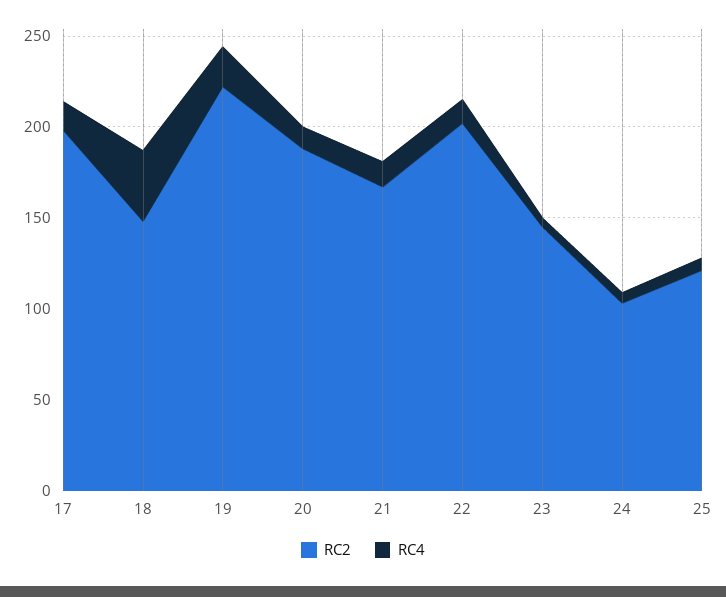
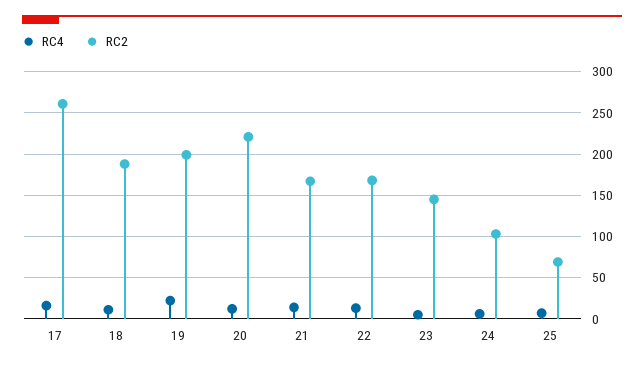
  {
    "RC2": {
-     "17": 200,
+     "17": 260,
-     "18": 150,
+     "18": 190,
-     "19": 220,
+     "19": 200,
-     "20": 190,
+     "20": 220,
      "21": 170,
-     "22": 200,
+     "22": 170,
      "23": 150,
      "24": 100,
-     "25": 120
+     "25": 70
    },
    "RC4": {
      "17": 20,
-     "18": 40,
+     "18": 10,
      "19": 20,
      "20": 10,
      "21": 10,
      "22": 10,
      "23": 10,
      "24": 10,
      "25": 10
    }
  }

